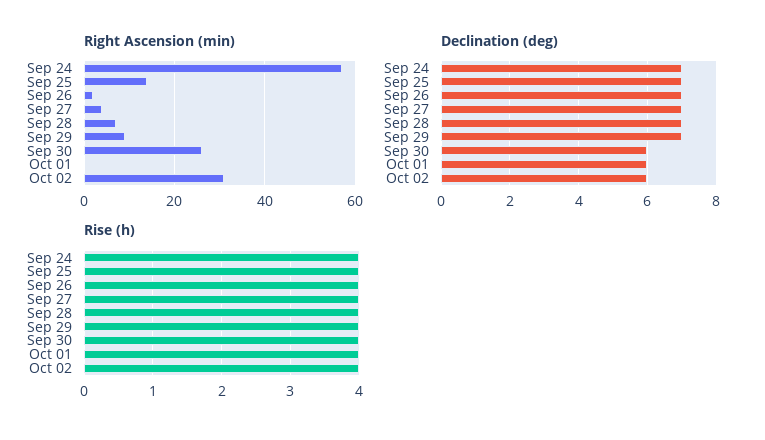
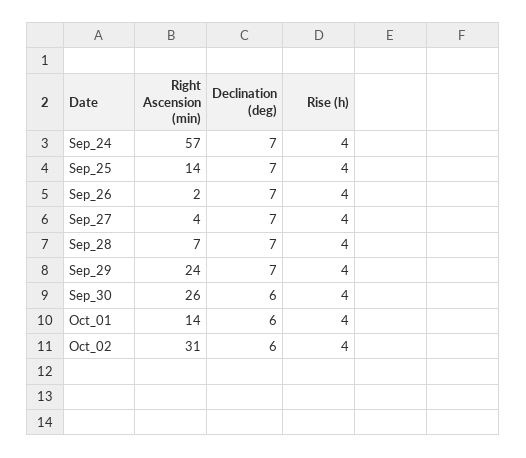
  {
    "Right Ascension (min)": {
      "Sep 24": 57,
      "Sep 25": 14,
      "Sep 26": 2,
      "Sep 27": 4,
      "Sep 28": 7,
-     "Sep 29": 10,
+     "Sep 29": 24,
      "Sep 30": 26,
-     "Oct 01": 0,
+     "Oct 01": 14,
      "Oct 02": 31
    },
    "Declination (deg)": {
      "Sep 24": 7,
      "Sep 25": 7,
      "Sep 26": 7,
      "Sep 27": 7,
      "Sep 28": 7,
      "Sep 29": 7,
      "Sep 30": 6,
      "Oct 01": 6,
      "Oct 02": 6
    },
    "Rise (h)": {
      "Sep 24": 4,
      "Sep 25": 4,
      "Sep 26": 4,
      "Sep 27": 4,
      "Sep 28": 4,
      "Sep 29": 4,
      "Sep 30": 4,
      "Oct 01": 4,
      "Oct 02": 4
    }
  }

